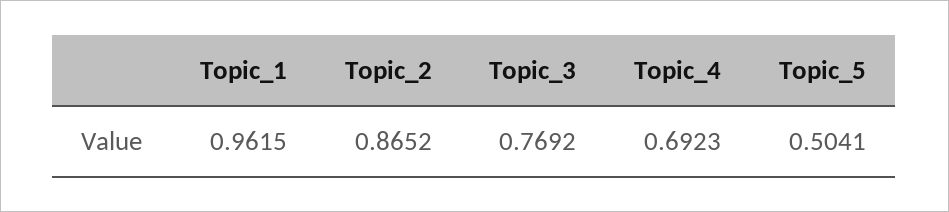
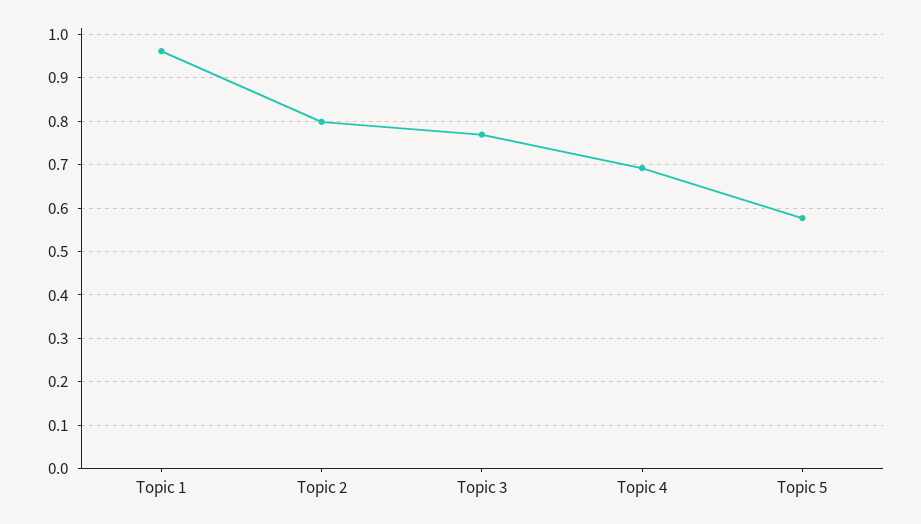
  {
    "Topic_1": 0.9615,
-   "Topic_2": 0.8652,
+   "Topic_2": 0.8,
    "Topic_3": 0.7692,
    "Topic_4": 0.6923,
-   "Topic_5": 0.5041
+   "Topic_5": 0.58
  }

